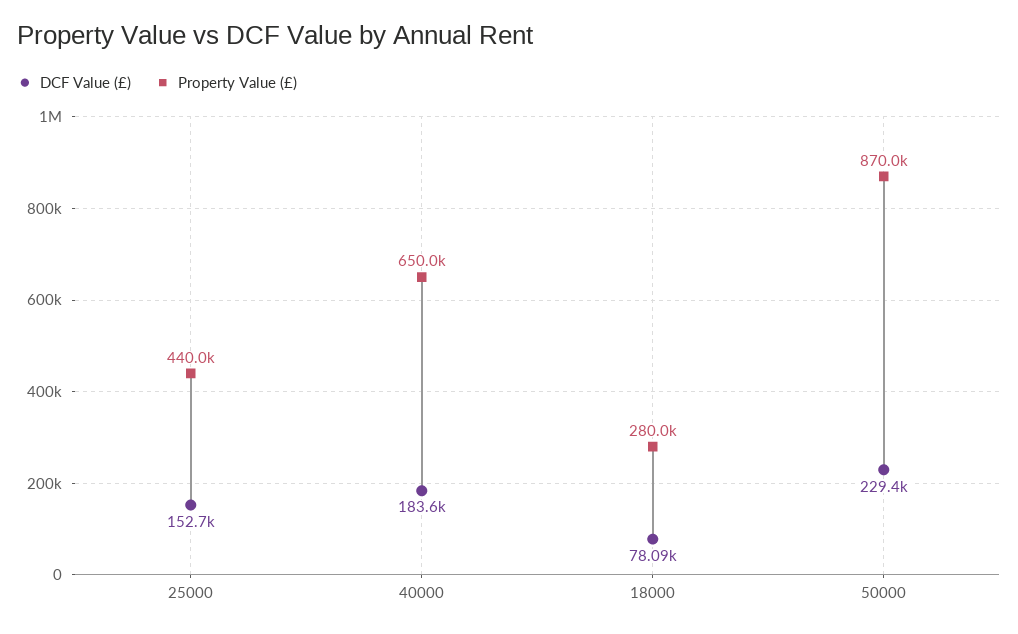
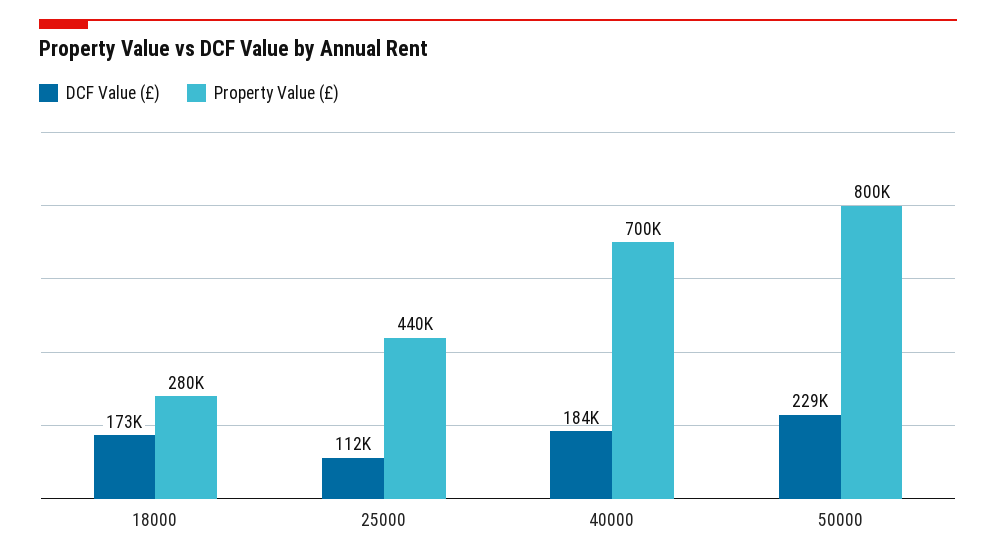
  {
    "DCF Value (£)": {
-     "25000": 152700,
+     "25000": 112000,
      "40000": 183600,
-     "18000": 78090,
+     "18000": 173000,
      "50000": 229400
    },
    "Property Value (£)": {
      "25000": 440000,
-     "40000": 650000,
+     "40000": 700000,
      "18000": 280000,
-     "50000": 870000
+     "50000": 800000
    }
  }

